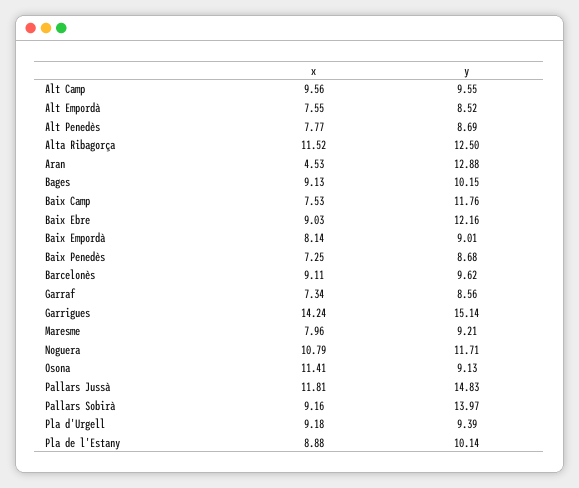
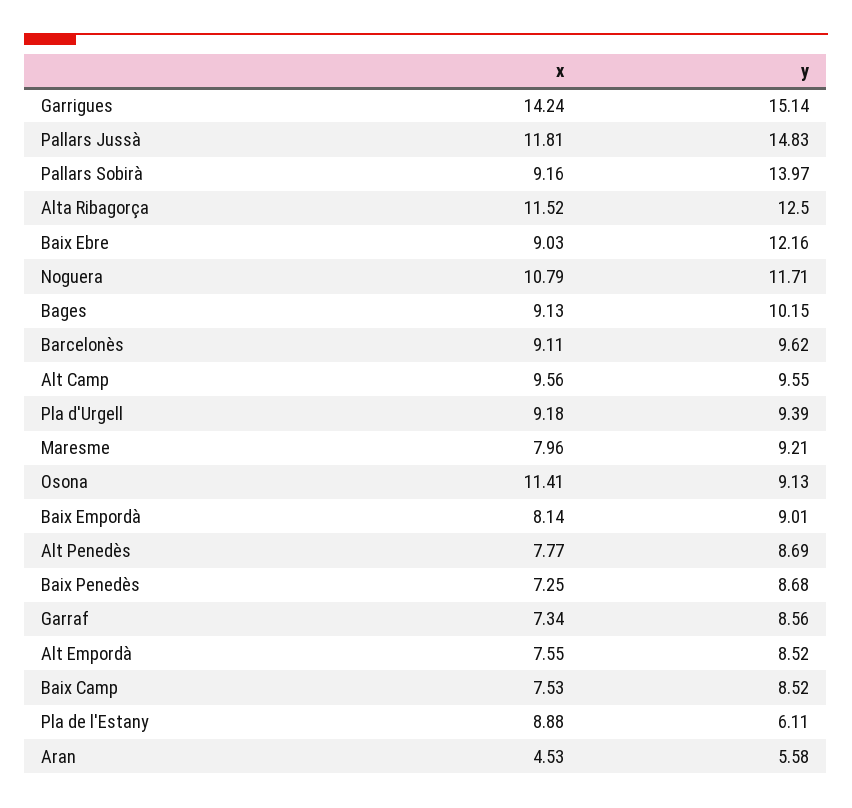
  {
    "x": {
      "Alt Camp": 9.56,
      "Alt Empordà": 7.55,
      "Alt Penedès": 7.77,
      "Alta Ribagorça": 11.52,
      "Aran": 4.53,
      "Bages": 9.13,
      "Baix Camp": 7.53,
      "Baix Ebre": 9.03,
      "Baix Empordà": 8.14,
      "Baix Penedès": 7.25,
      "Barcelonès": 9.11,
      "Garraf": 7.34,
      "Garrigues": 14.24,
      "Maresme": 7.96,
      "Noguera": 10.79,
      "Osona": 11.41,
      "Pallars Jussà": 11.81,
      "Pallars Sobirà": 9.16,
      "Pla d'Urgell": 9.18,
      "Pla de l'Estany": 8.88
    },
    "y": {
      "Alt Camp": 9.55,
      "Alt Empordà": 8.52,
      "Alt Penedès": 8.69,
      "Alta Ribagorça": 12.5,
-     "Aran": 12.88,
+     "Aran": 5.58,
      "Bages": 10.15,
-     "Baix Camp": 11.76,
+     "Baix Camp": 8.52,
      "Baix Ebre": 12.16,
      "Baix Empordà": 9.01,
      "Baix Penedès": 8.68,
      "Barcelonès": 9.62,
      "Garraf": 8.56,
      "Garrigues": 15.14,
      "Maresme": 9.21,
      "Noguera": 11.71,
      "Osona": 9.13,
      "Pallars Jussà": 14.83,
      "Pallars Sobirà": 13.97,
      "Pla d'Urgell": 9.39,
-     "Pla de l'Estany": 10.14
+     "Pla de l'Estany": 6.11
    }
  }

